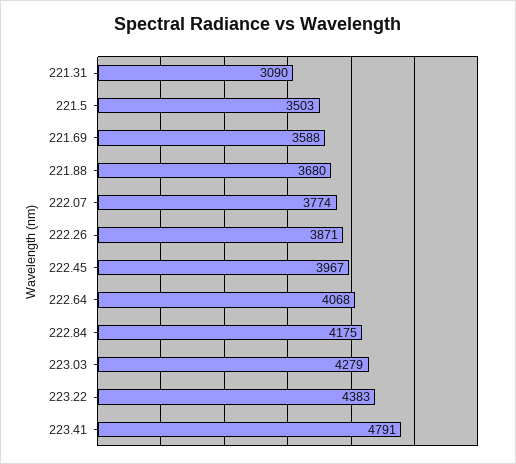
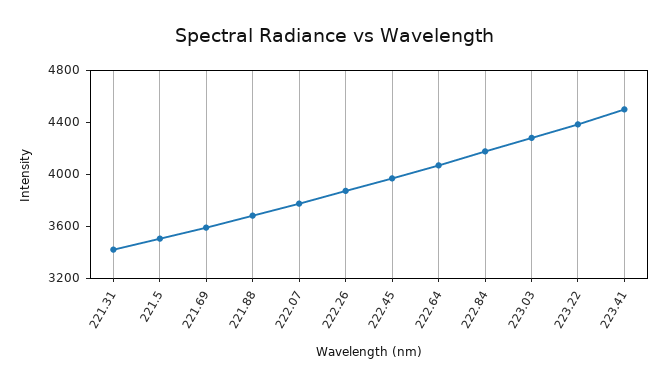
  {
-   "221.31": 3090,
+   "221.31": 3400,
    "221.5": 3503,
    "221.69": 3588,
    "221.88": 3680,
    "222.07": 3774,
    "222.26": 3871,
    "222.45": 3967,
    "222.64": 4068,
    "222.84": 4175,
    "223.03": 4279,
    "223.22": 4383,
-   "223.41": 4791
+   "223.41": 4500
  }

